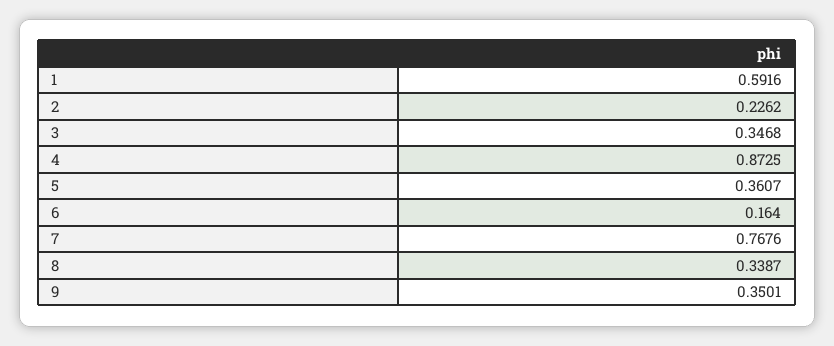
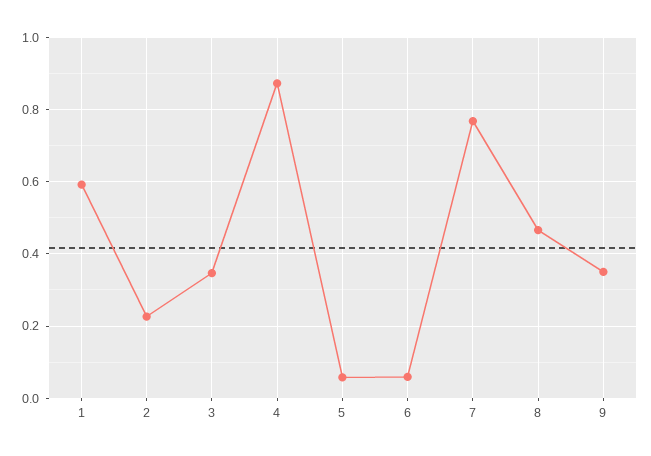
  {
    "1": 0.5916,
    "2": 0.2262,
    "3": 0.3468,
    "4": 0.8725,
-   "5": 0.3607,
+   "5": 0.06,
-   "6": 0.164,
+   "6": 0.06,
    "7": 0.7676,
-   "8": 0.3387,
+   "8": 0.46,
    "9": 0.3501
  }

